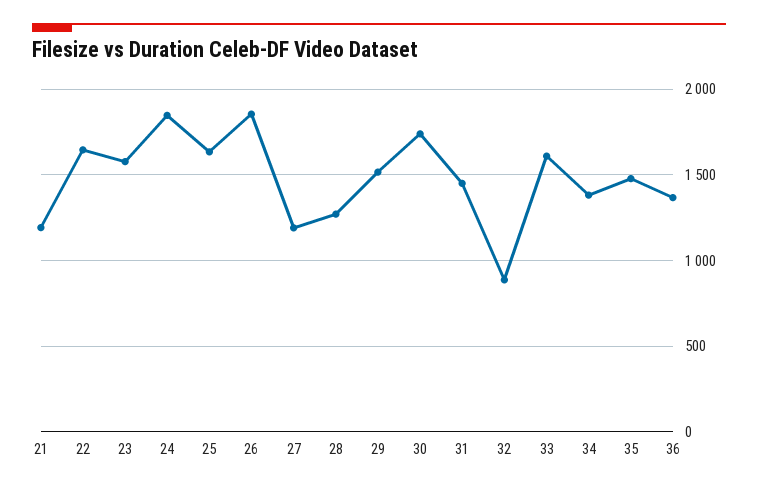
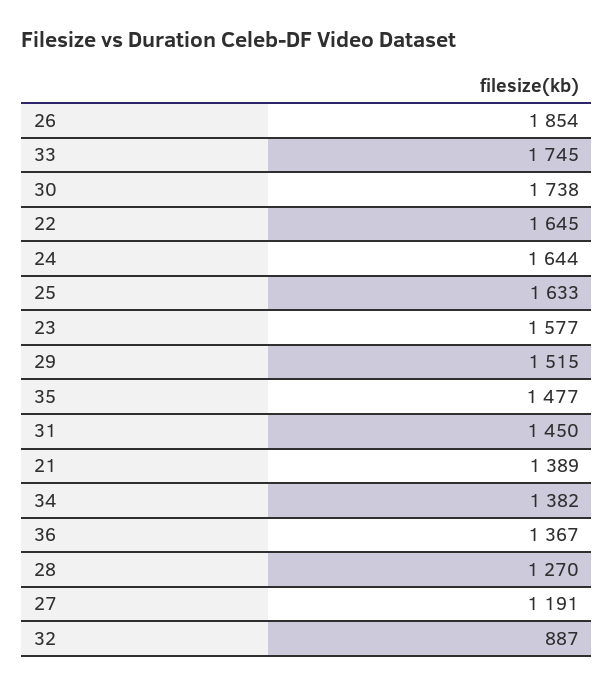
  {
-   "21": 1200,
+   "21": 1389,
    "22": 1645,
    "23": 1577,
-   "24": 1850,
+   "24": 1644,
    "25": 1633,
    "26": 1854,
    "27": 1191,
    "28": 1270,
    "29": 1515,
    "30": 1738,
    "31": 1450,
    "32": 887,
-   "33": 1600,
+   "33": 1745,
    "34": 1382,
    "35": 1477,
    "36": 1367
  }

